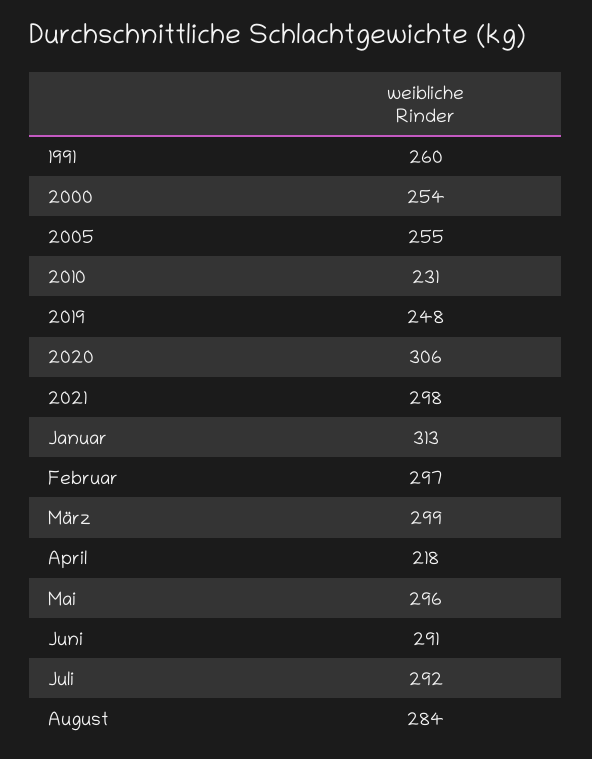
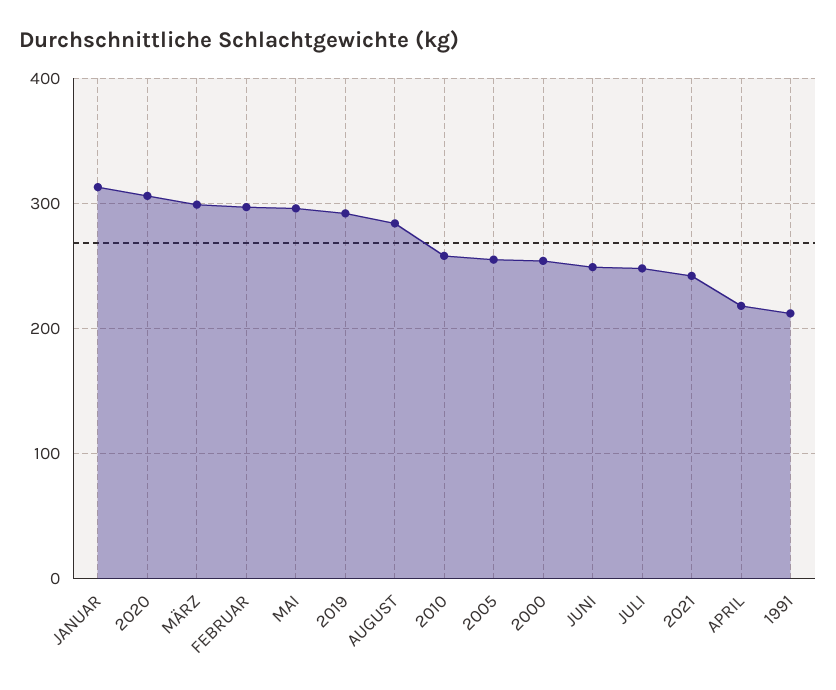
  {
-   "1991": 260,
+   "1991": 210,
    "2000": 254,
    "2005": 255,
-   "2010": 231,
+   "2010": 260,
-   "2019": 248,
+   "2019": 290,
    "2020": 306,
-   "2021": 298,
+   "2021": 240,
    "Januar": 313,
    "Februar": 297,
    "März": 299,
    "April": 218,
    "Mai": 296,
-   "Juni": 291,
+   "Juni": 250,
-   "Juli": 292,
+   "Juli": 250,
    "August": 284
  }

